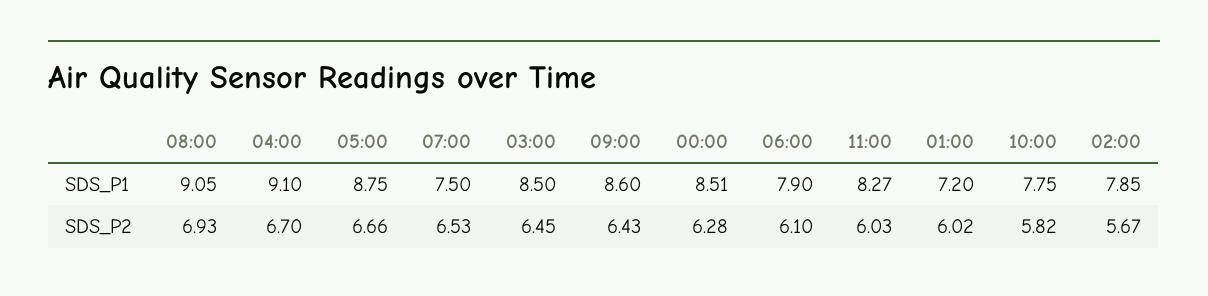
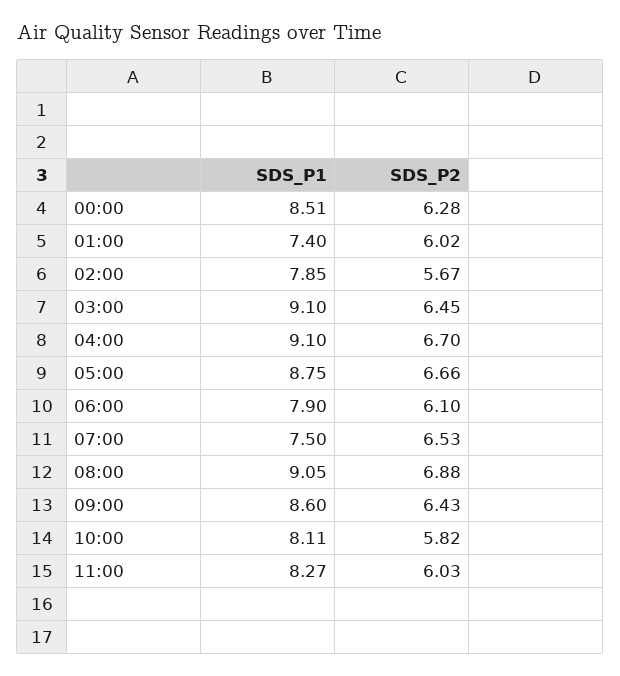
  {
    "08:00": {
      "SDS_P1": 9.05,
-     "SDS_P2": 6.93
+     "SDS_P2": 6.88
    },
    "04:00": {
      "SDS_P1": 9.1,
      "SDS_P2": 6.7
    },
    "05:00": {
      "SDS_P1": 8.75,
      "SDS_P2": 6.66
    },
    "07:00": {
      "SDS_P1": 7.5,
      "SDS_P2": 6.53
    },
    "03:00": {
-     "SDS_P1": 8.5,
+     "SDS_P1": 9.1,
      "SDS_P2": 6.45
    },
    "09:00": {
      "SDS_P1": 8.6,
      "SDS_P2": 6.43
    },
    "00:00": {
      "SDS_P1": 8.51,
      "SDS_P2": 6.28
    },
    "06:00": {
      "SDS_P1": 7.9,
      "SDS_P2": 6.1
    },
    "11:00": {
      "SDS_P1": 8.27,
      "SDS_P2": 6.03
    },
    "01:00": {
-     "SDS_P1": 7.2,
+     "SDS_P1": 7.4,
      "SDS_P2": 6.02
    },
    "10:00": {
-     "SDS_P1": 7.75,
+     "SDS_P1": 8.11,
      "SDS_P2": 5.82
    },
    "02:00": {
      "SDS_P1": 7.85,
      "SDS_P2": 5.67
    }
  }

